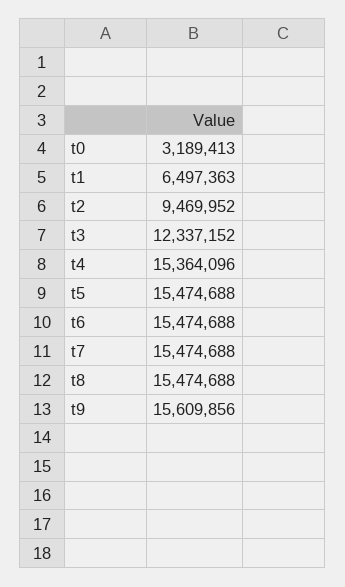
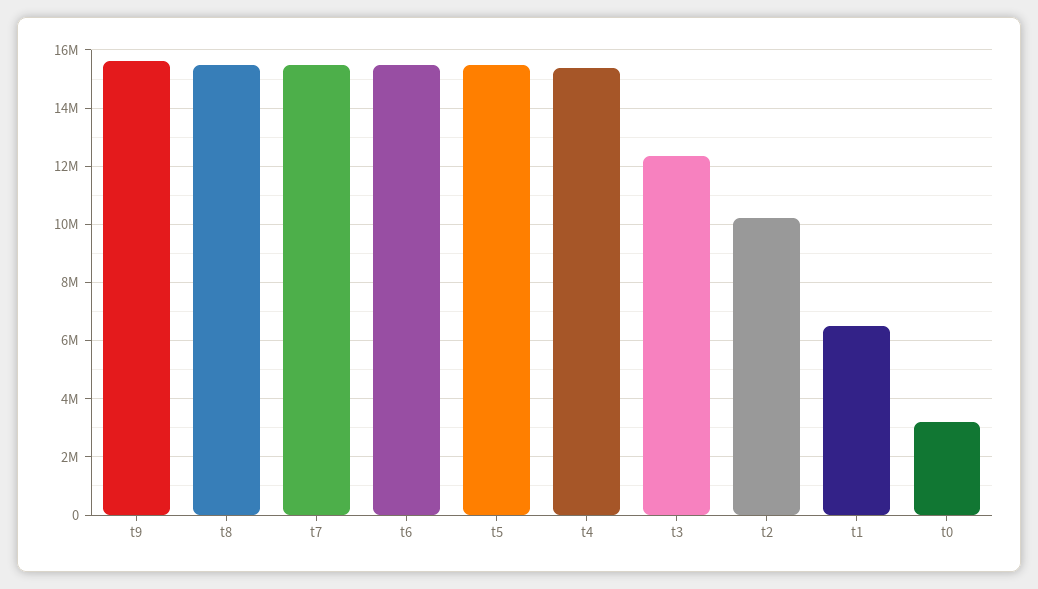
  {
    "t0": 3189413,
    "t1": 6497363,
-   "t2": 9469952,
+   "t2": 10250000,
    "t3": 12337152,
    "t4": 15364096,
    "t5": 15474688,
    "t6": 15474688,
    "t7": 15474688,
    "t8": 15474688,
    "t9": 15609856
  }

